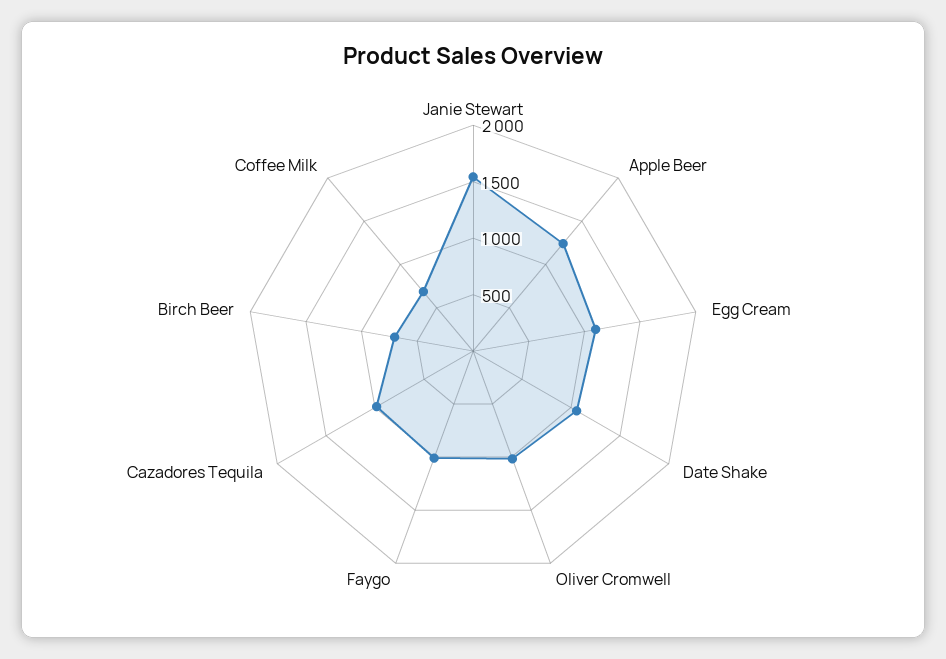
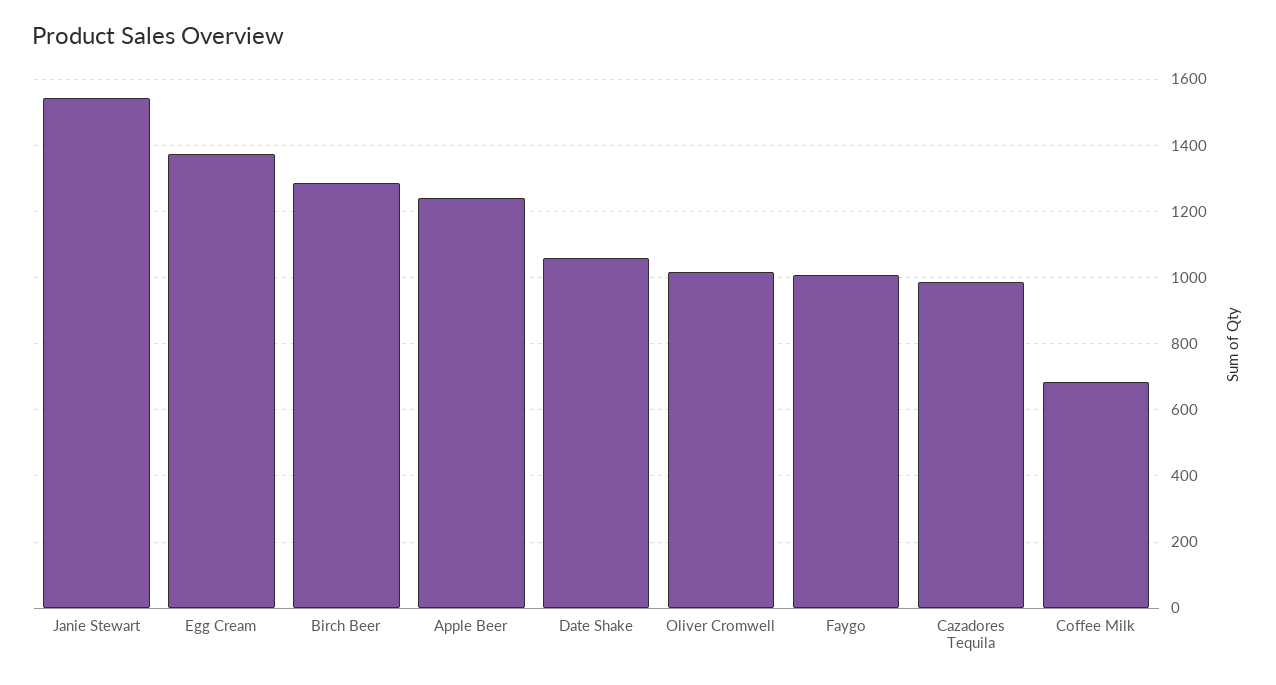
  {
    "Janie Stewart": 1540,
    "Apple Beer": 1240,
-   "Egg Cream": 1100,
+   "Egg Cream": 1380,
    "Date Shake": 1060,
    "Oliver Cromwell": 1020,
    "Faygo": 1000,
    "Cazadores Tequila": 980,
-   "Birch Beer": 700,
+   "Birch Beer": 1280,
    "Coffee Milk": 680
  }

